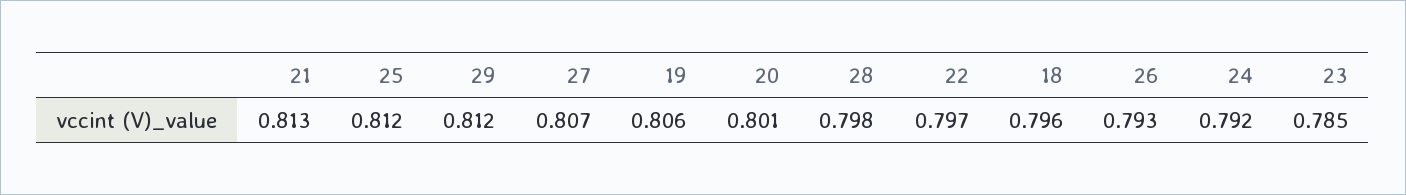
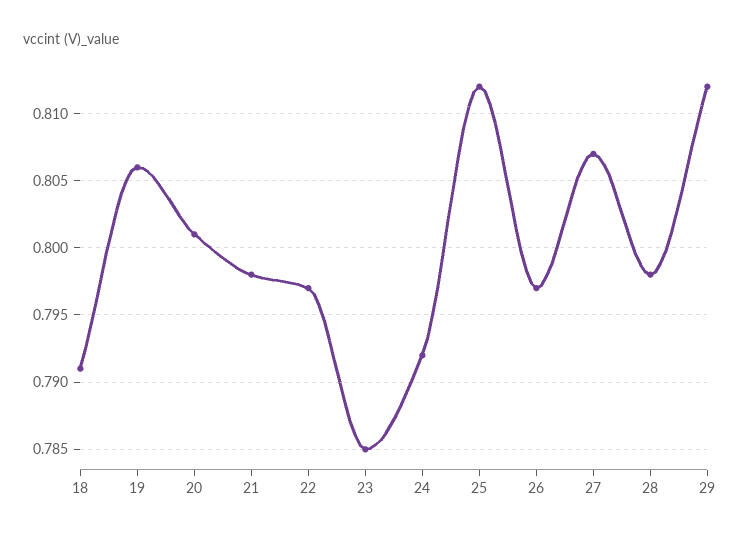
  {
-   "21": 0.813,
+   "21": 0.798,
    "25": 0.812,
    "29": 0.812,
    "27": 0.807,
    "19": 0.806,
    "20": 0.801,
    "28": 0.798,
    "22": 0.797,
-   "18": 0.796,
+   "18": 0.791,
-   "26": 0.793,
+   "26": 0.797,
    "24": 0.792,
    "23": 0.785
  }

